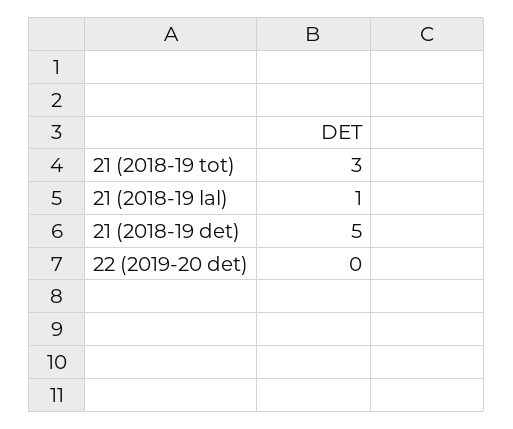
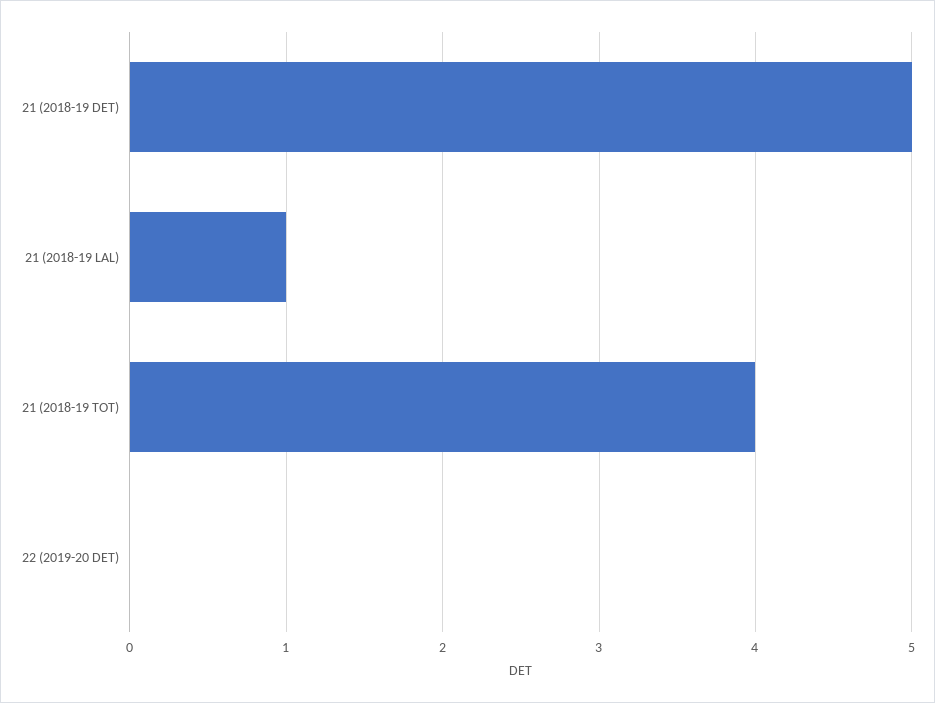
  {
-   "21 (2018-19 tot)": 3,
+   "21 (2018-19 tot)": 4,
    "21 (2018-19 lal)": 1,
    "21 (2018-19 det)": 5,
    "22 (2019-20 det)": 0
  }

